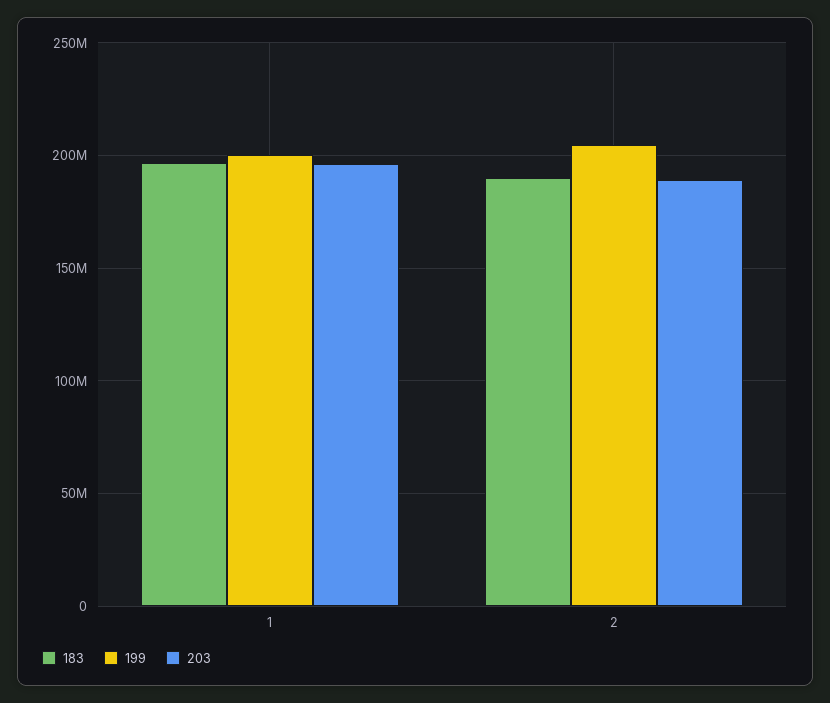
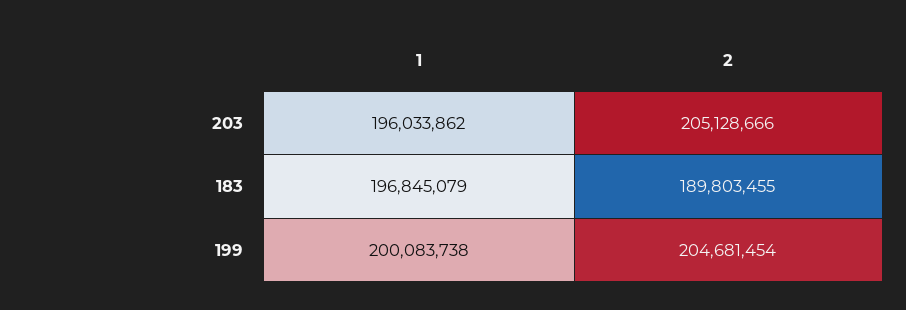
  {
    "183": {
      "1": 196845079,
      "2": 189803455
    },
    "199": {
      "1": 200083738,
      "2": 204681454
    },
    "203": {
      "1": 196033862,
-     "2": 190000000
+     "2": 205128666
    }
  }

